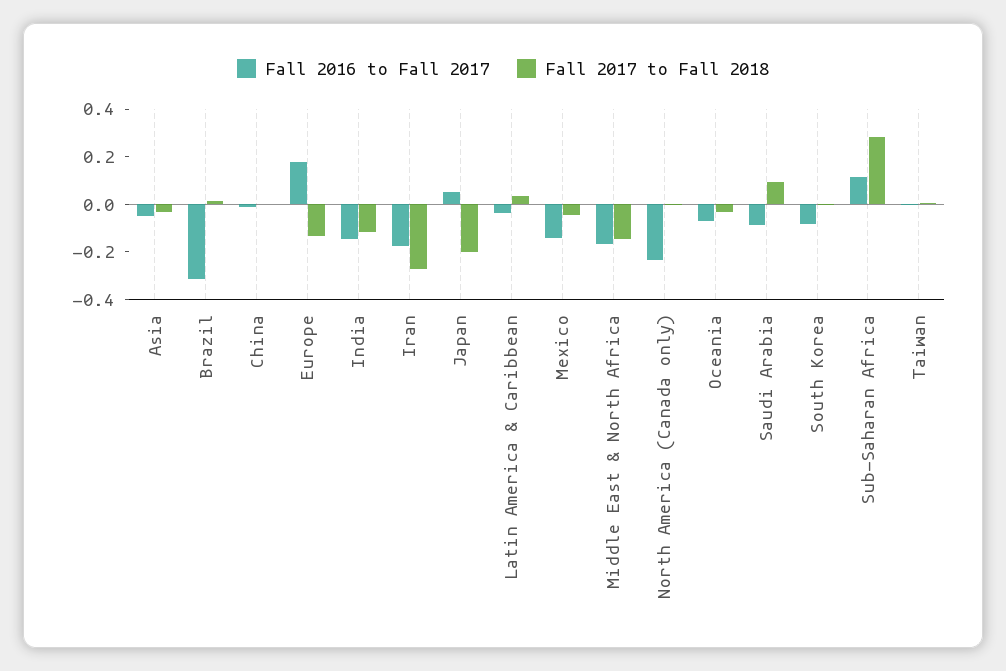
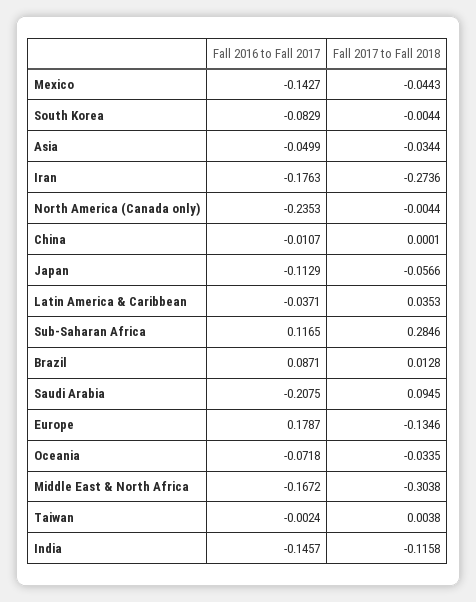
  {
    "Fall 2016 to Fall 2017": {
      "Asia": -0.0499,
-     "Brazil": -0.3,
+     "Brazil": 0.0871,
      "China": -0.0107,
      "Europe": 0.1787,
      "India": -0.1457,
      "Iran": -0.1763,
-     "Japan": 0.05,
+     "Japan": -0.1129,
      "Latin America & Caribbean": -0.0371,
      "Mexico": -0.1427,
      "Middle East & North Africa": -0.1672,
      "North America (Canada only)": -0.2353,
      "Oceania": -0.0718,
-     "Saudi Arabia": -0.1,
+     "Saudi Arabia": -0.2075,
      "South Korea": -0.0829,
      "Sub-Saharan Africa": 0.1165,
      "Taiwan": -0.0024
    },
    "Fall 2017 to Fall 2018": {
      "Asia": -0.0344,
      "Brazil": 0.0128,
      "China": 0.0001,
      "Europe": -0.1346,
      "India": -0.1158,
      "Iran": -0.2736,
-     "Japan": -0.2,
+     "Japan": -0.0566,
      "Latin America & Caribbean": 0.0353,
      "Mexico": -0.0443,
-     "Middle East & North Africa": -0.15,
+     "Middle East & North Africa": -0.3038,
      "North America (Canada only)": -0.0044,
      "Oceania": -0.0335,
      "Saudi Arabia": 0.0945,
      "South Korea": -0.0044,
      "Sub-Saharan Africa": 0.2846,
      "Taiwan": 0.0038
    }
  }

